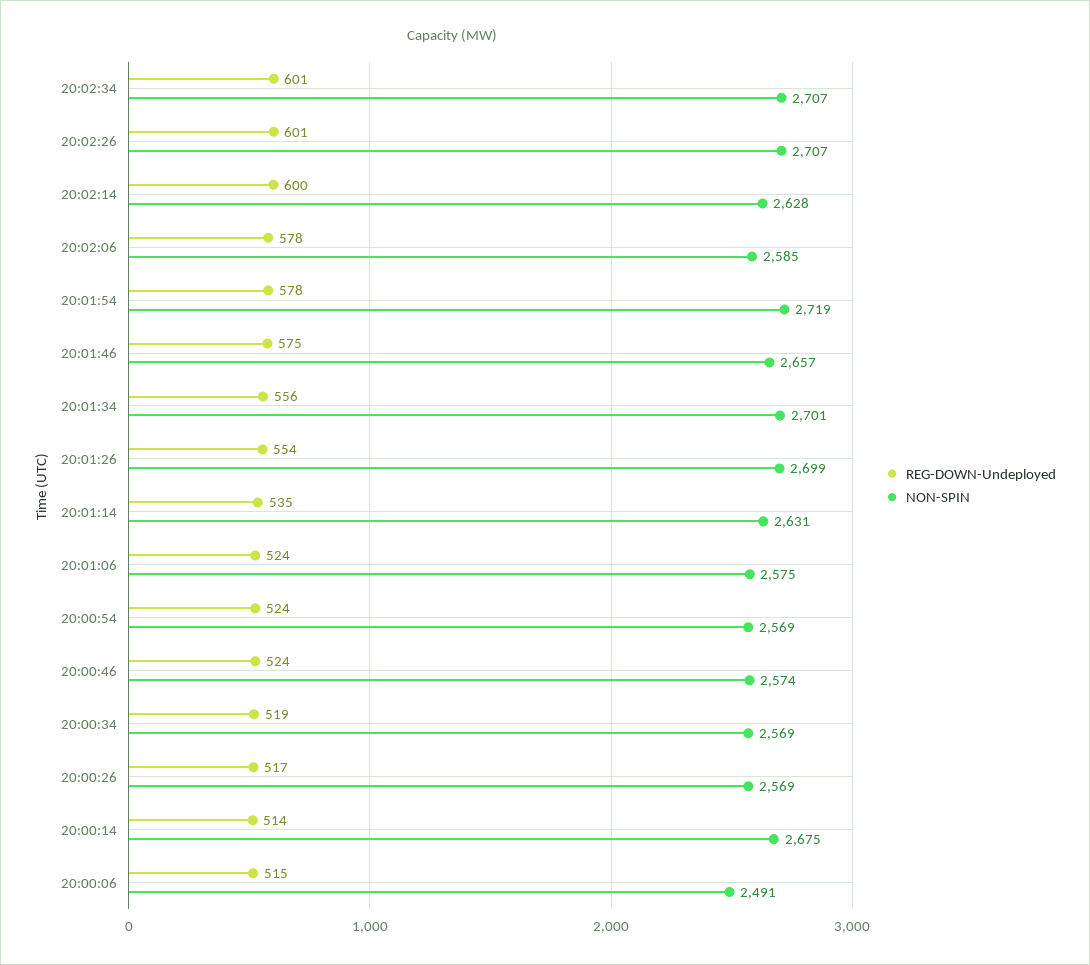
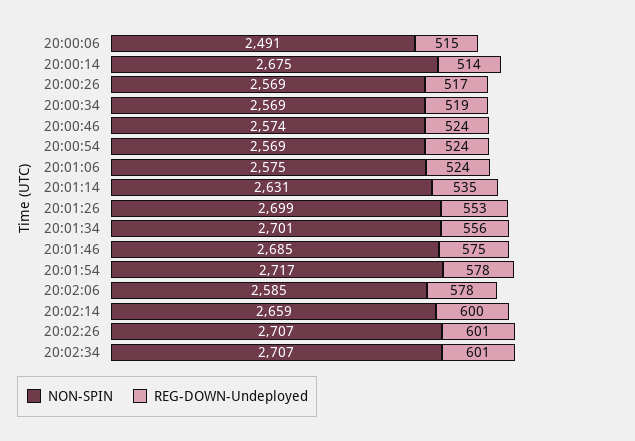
  {
    "REG-DOWN-Undeployed": {
      "20:02:34": 601,
      "20:02:26": 601,
      "20:02:14": 600,
      "20:02:06": 578,
      "20:01:54": 578,
      "20:01:46": 575,
      "20:01:34": 556,
-     "20:01:26": 554,
+     "20:01:26": 553,
      "20:01:14": 535,
      "20:01:06": 524,
      "20:00:54": 524,
      "20:00:46": 524,
      "20:00:34": 519,
      "20:00:26": 517,
      "20:00:14": 514,
      "20:00:06": 515
    },
    "NON-SPIN": {
      "20:02:34": 2707,
      "20:02:26": 2707,
-     "20:02:14": 2628,
+     "20:02:14": 2659,
      "20:02:06": 2585,
-     "20:01:54": 2719,
+     "20:01:54": 2717,
-     "20:01:46": 2657,
+     "20:01:46": 2685,
      "20:01:34": 2701,
      "20:01:26": 2699,
      "20:01:14": 2631,
      "20:01:06": 2575,
      "20:00:54": 2569,
      "20:00:46": 2574,
      "20:00:34": 2569,
      "20:00:26": 2569,
      "20:00:14": 2675,
      "20:00:06": 2491
    }
  }

